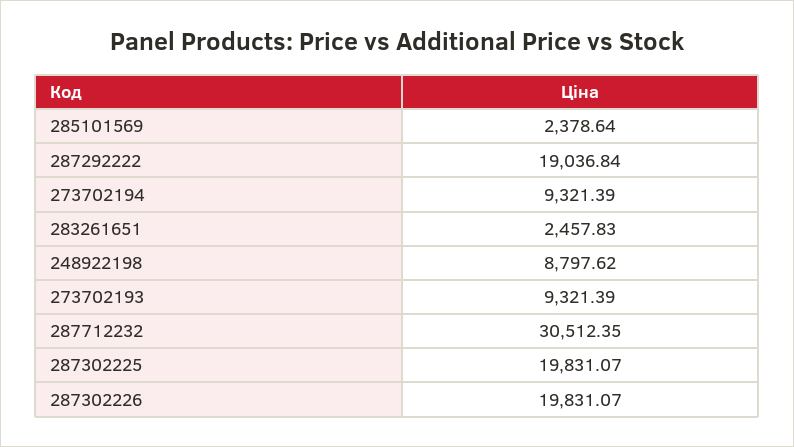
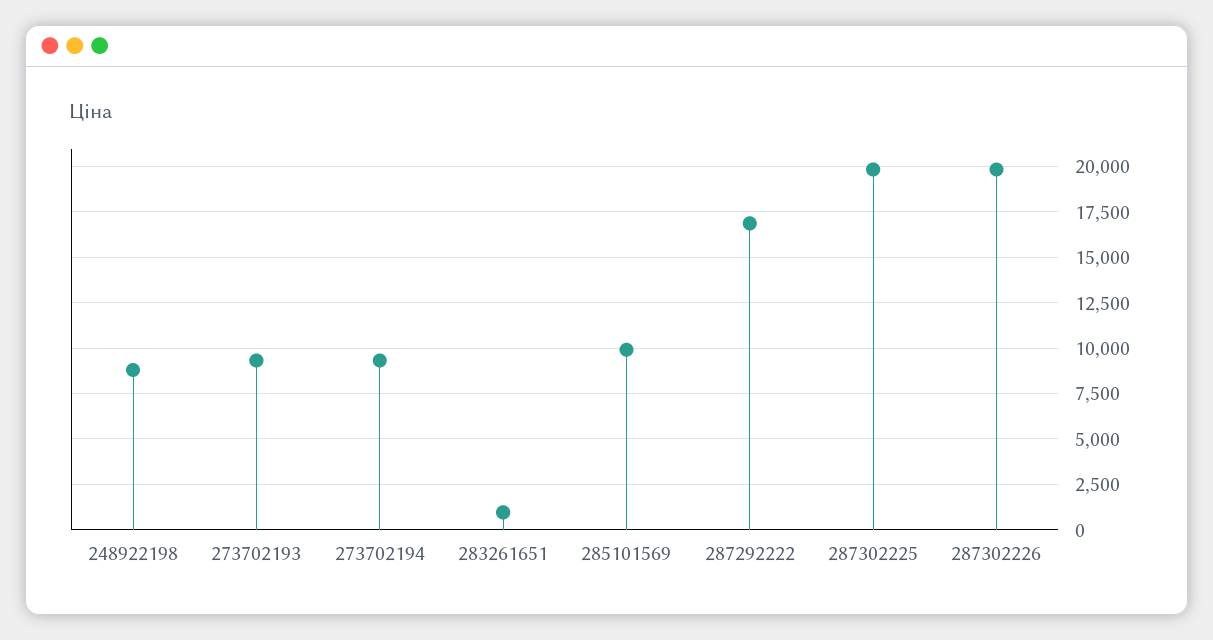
  {
-   "285101569": 2378.64,
+   "285101569": 10000,
-   "287292222": 19036.84,
+   "287292222": 17000,
    "273702194": 9321.39,
-   "283261651": 2457.83,
+   "283261651": 1000,
    "248922198": 8797.62,
    "273702193": 9321.39,
-   "287712232": 30512.35,
    "287302225": 19831.07,
    "287302226": 19831.07
  }

